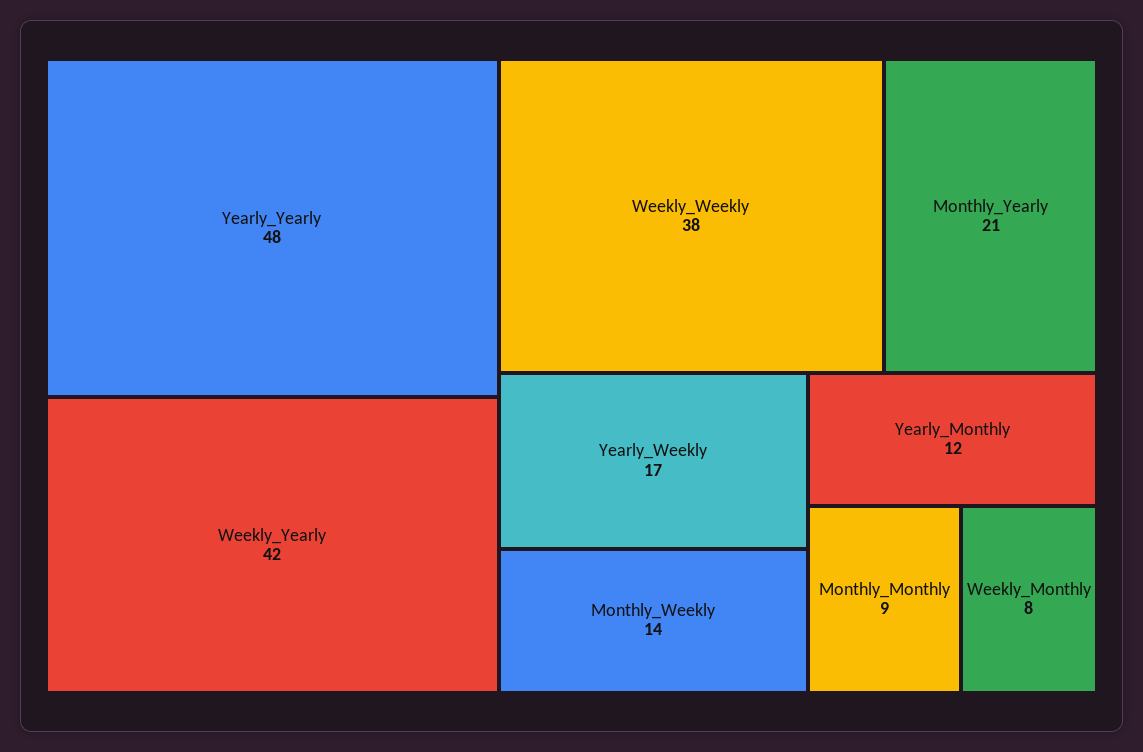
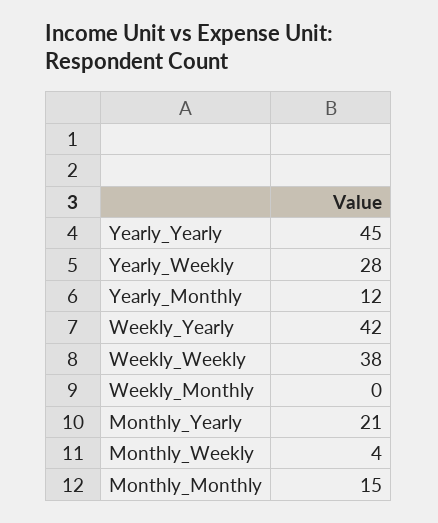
  {
-   "Yearly_Yearly": 48,
+   "Yearly_Yearly": 45,
    "Weekly_Yearly": 42,
    "Weekly_Weekly": 38,
    "Monthly_Yearly": 21,
-   "Yearly_Weekly": 17,
+   "Yearly_Weekly": 28,
-   "Monthly_Weekly": 14,
+   "Monthly_Weekly": 4,
    "Yearly_Monthly": 12,
-   "Monthly_Monthly": 9,
+   "Monthly_Monthly": 15,
-   "Weekly_Monthly": 8
+   "Weekly_Monthly": 0
  }

